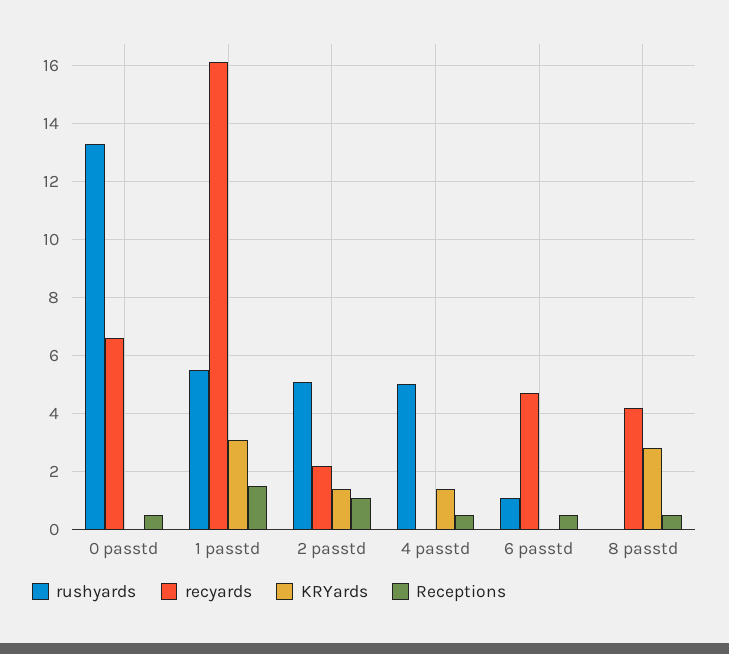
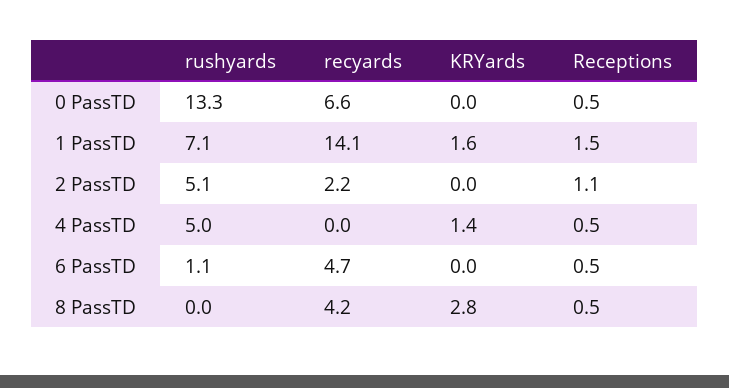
  {
    "rushyards": {
      "0 passtd": 13.3,
-     "1 passtd": 5.5,
+     "1 passtd": 7.1,
      "2 passtd": 5.1,
      "4 passtd": 5,
      "6 passtd": 1.1,
      "8 passtd": 0
    },
    "recyards": {
      "0 passtd": 6.6,
-     "1 passtd": 16,
+     "1 passtd": 14.1,
      "2 passtd": 2.2,
      "4 passtd": 0,
      "6 passtd": 4.7,
      "8 passtd": 4.2
    },
    "KRYards": {
      "0 passtd": 0,
-     "1 passtd": 3,
+     "1 passtd": 1.6,
-     "2 passtd": 1.5,
+     "2 passtd": 0,
      "4 passtd": 1.4,
      "6 passtd": 0,
      "8 passtd": 2.8
    },
    "Receptions": {
      "0 passtd": 0.5,
      "1 passtd": 1.5,
      "2 passtd": 1.1,
      "4 passtd": 0.5,
      "6 passtd": 0.5,
      "8 passtd": 0.5
    }
  }

